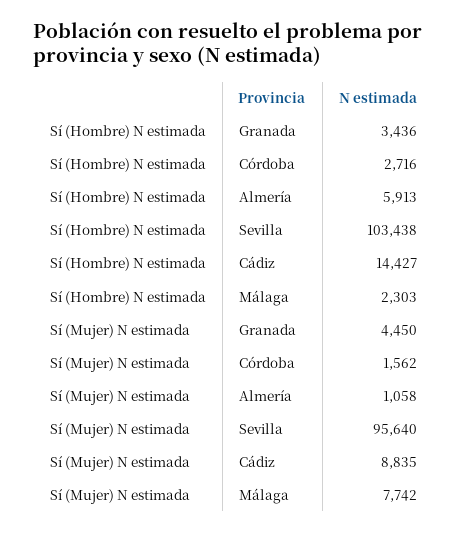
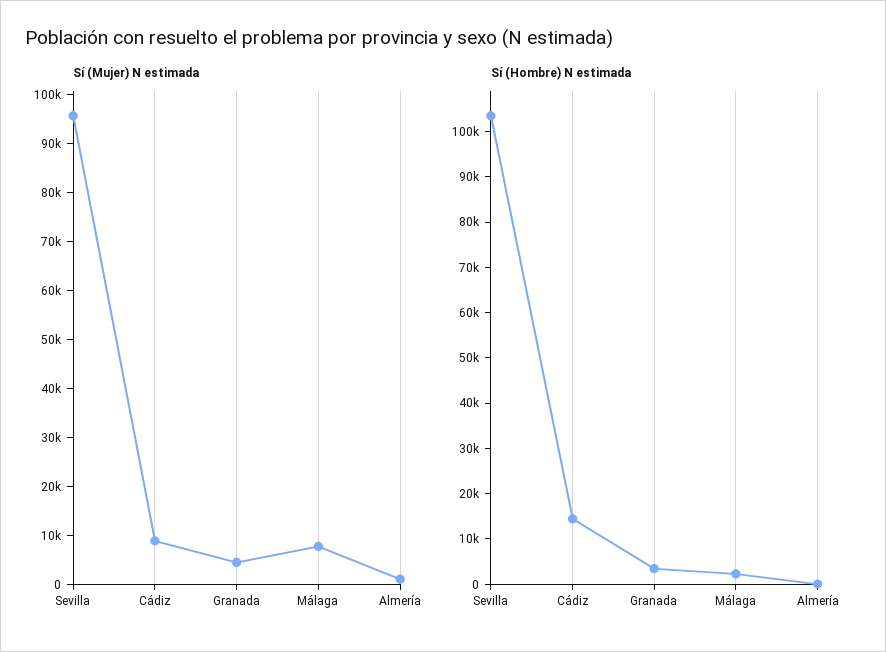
  {
    "Sí (Hombre) N estimada": {
      "Granada": 3436,
-     "Córdoba": 2716,
-     "Almería": 5913,
+     "Almería": 0,
      "Sevilla": 103438,
      "Cádiz": 14427,
      "Málaga": 2303
    },
    "Sí (Mujer) N estimada": {
      "Granada": 4450,
-     "Córdoba": 1562,
      "Almería": 1058,
      "Sevilla": 95640,
      "Cádiz": 8835,
      "Málaga": 7742
    }
  }

